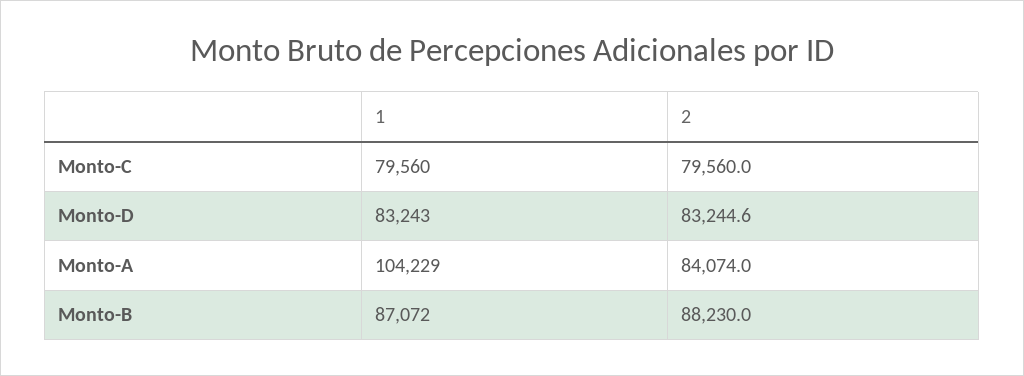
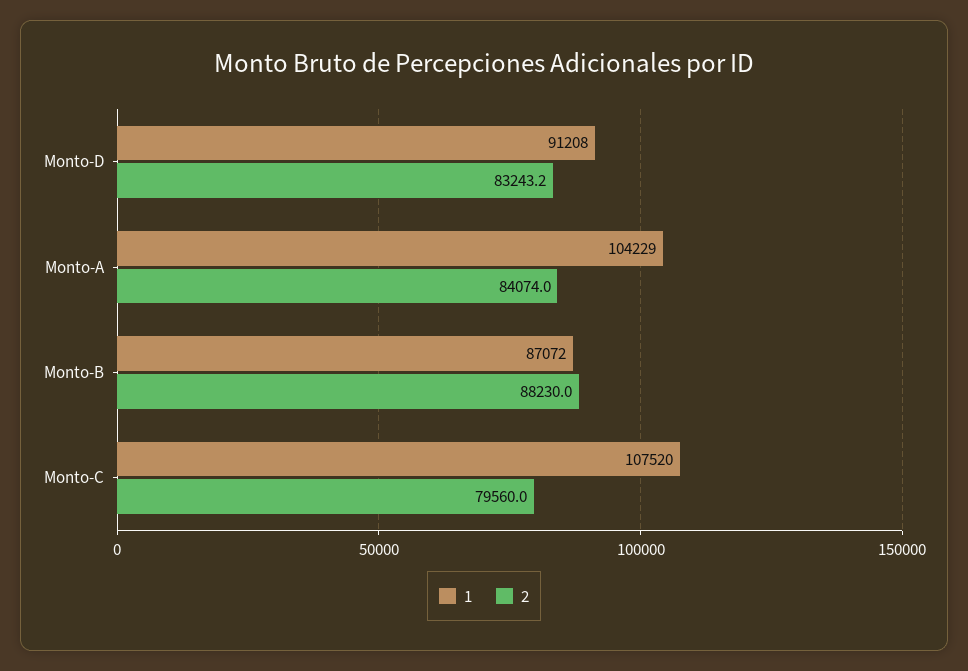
  {
    "1": {
-     "Monto-C": 79560,
+     "Monto-C": 107520,
-     "Monto-D": 83243,
+     "Monto-D": 91208,
      "Monto-A": 104229,
      "Monto-B": 87072
    },
    "2": {
      "Monto-C": 79560,
-     "Monto-D": 83244.6,
+     "Monto-D": 83243.2,
      "Monto-A": 84074,
      "Monto-B": 88230
    }
  }

